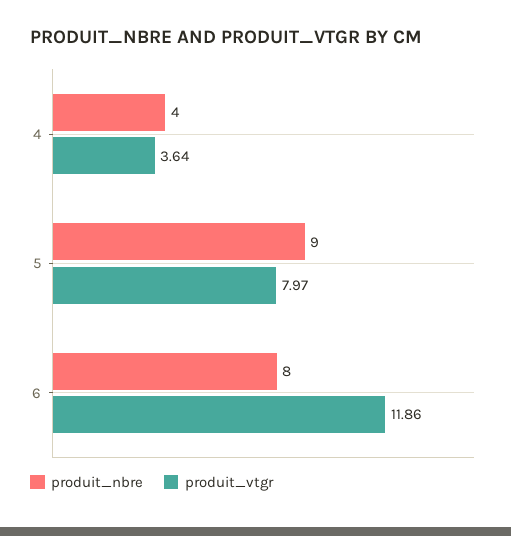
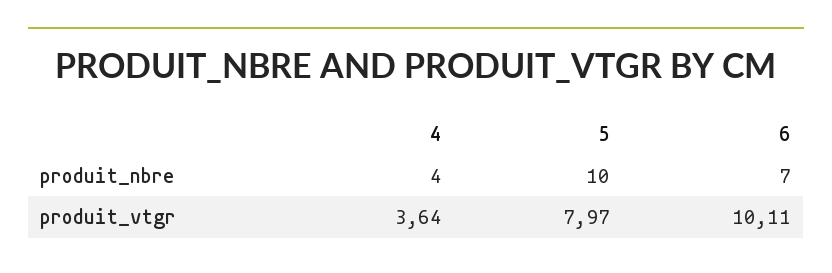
  {
    "produit_nbre": {
      "4": 4,
-     "5": 9,
+     "5": 10,
-     "6": 8
+     "6": 7
    },
    "produit_vtgr": {
      "4": 3.64,
      "5": 7.97,
-     "6": 11.86
+     "6": 10.11
    }
  }

